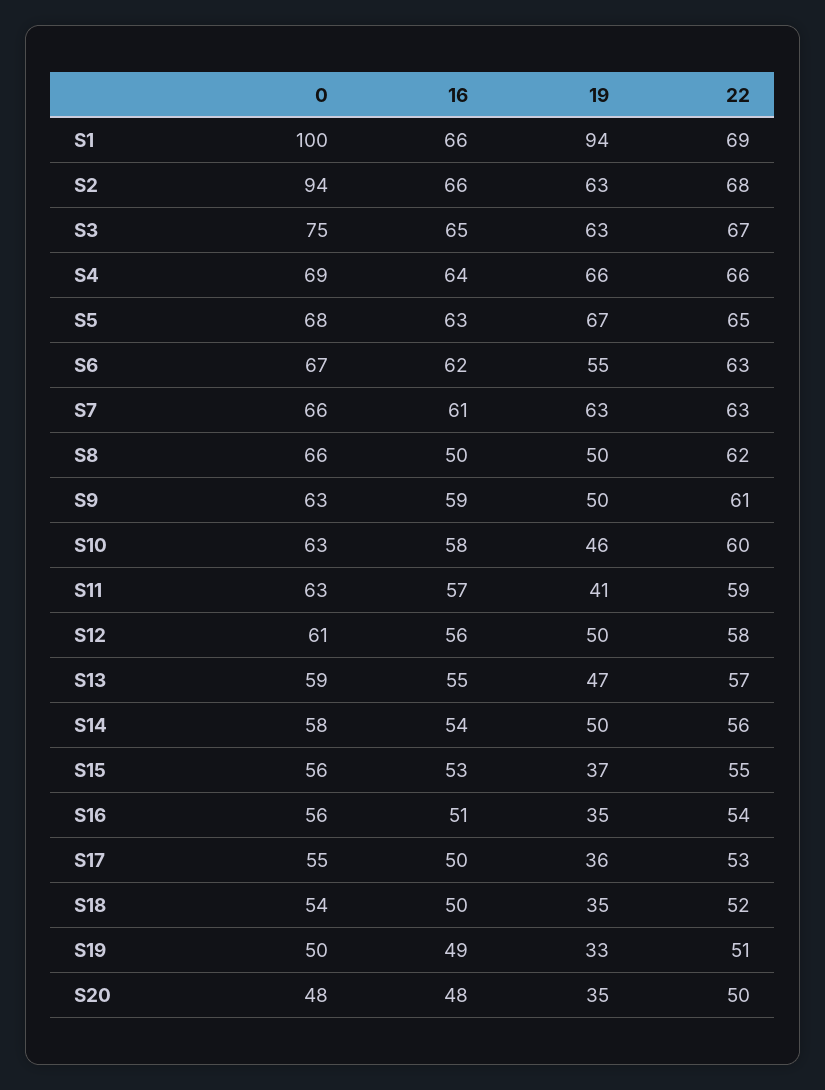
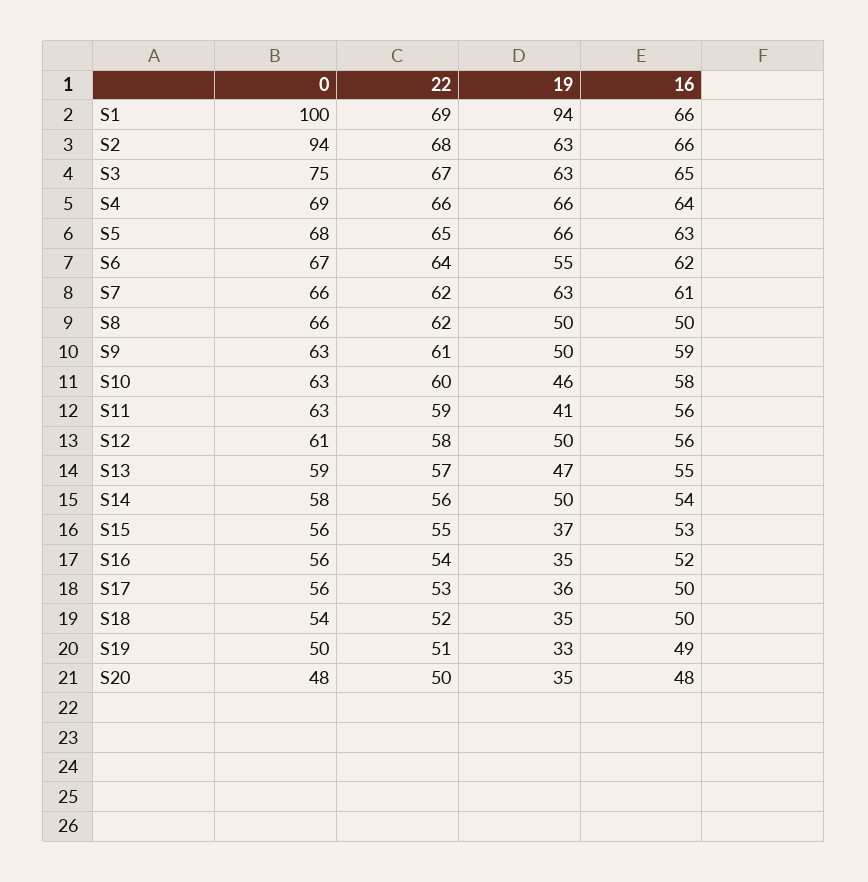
  {
    "0": {
      "S1": 100,
      "S2": 94,
      "S3": 75,
      "S4": 69,
      "S5": 68,
      "S6": 67,
      "S7": 66,
      "S8": 66,
      "S9": 63,
      "S10": 63,
      "S11": 63,
      "S12": 61,
      "S13": 59,
      "S14": 58,
      "S15": 56,
      "S16": 56,
-     "S17": 55,
+     "S17": 56,
      "S18": 54,
      "S19": 50,
      "S20": 48
    },
    "16": {
      "S1": 66,
      "S2": 66,
      "S3": 65,
      "S4": 64,
      "S5": 63,
      "S6": 62,
      "S7": 61,
      "S8": 50,
      "S9": 59,
      "S10": 58,
-     "S11": 57,
+     "S11": 56,
      "S12": 56,
      "S13": 55,
      "S14": 54,
      "S15": 53,
-     "S16": 51,
+     "S16": 52,
      "S17": 50,
      "S18": 50,
      "S19": 49,
      "S20": 48
    },
    "19": {
      "S1": 94,
      "S2": 63,
      "S3": 63,
      "S4": 66,
-     "S5": 67,
+     "S5": 66,
      "S6": 55,
      "S7": 63,
      "S8": 50,
      "S9": 50,
      "S10": 46,
      "S11": 41,
      "S12": 50,
      "S13": 47,
      "S14": 50,
      "S15": 37,
      "S16": 35,
      "S17": 36,
      "S18": 35,
      "S19": 33,
      "S20": 35
    },
    "22": {
      "S1": 69,
      "S2": 68,
      "S3": 67,
      "S4": 66,
      "S5": 65,
-     "S6": 63,
+     "S6": 64,
-     "S7": 63,
+     "S7": 62,
      "S8": 62,
      "S9": 61,
      "S10": 60,
      "S11": 59,
      "S12": 58,
      "S13": 57,
      "S14": 56,
      "S15": 55,
      "S16": 54,
      "S17": 53,
      "S18": 52,
      "S19": 51,
      "S20": 50
    }
  }

